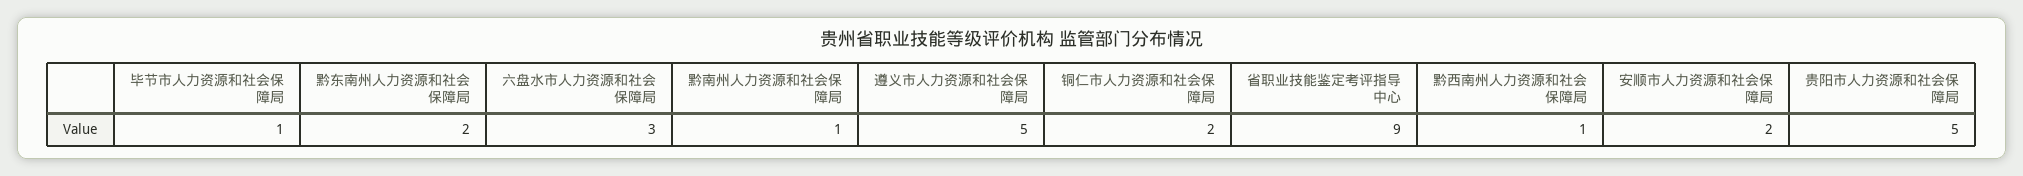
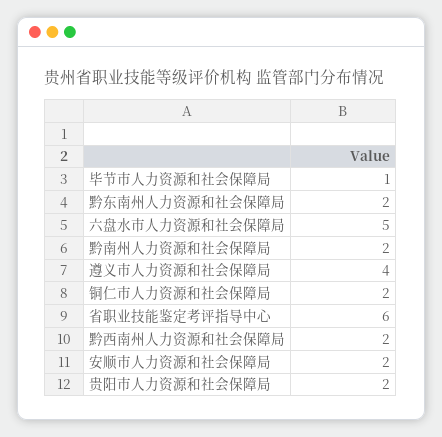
  {
    "毕节市人力资源和社会保障局": 1,
    "黔东南州人力资源和社会保障局": 2,
-   "六盘水市人力资源和社会保障局": 3,
+   "六盘水市人力资源和社会保障局": 5,
-   "黔南州人力资源和社会保障局": 1,
+   "黔南州人力资源和社会保障局": 2,
-   "遵义市人力资源和社会保障局": 5,
+   "遵义市人力资源和社会保障局": 4,
    "铜仁市人力资源和社会保障局": 2,
-   "省职业技能鉴定考评指导中心": 9,
+   "省职业技能鉴定考评指导中心": 6,
-   "黔西南州人力资源和社会保障局": 1,
+   "黔西南州人力资源和社会保障局": 2,
    "安顺市人力资源和社会保障局": 2,
-   "贵阳市人力资源和社会保障局": 5
+   "贵阳市人力资源和社会保障局": 2
  }

